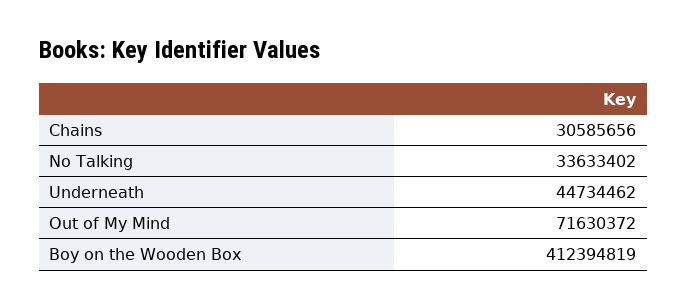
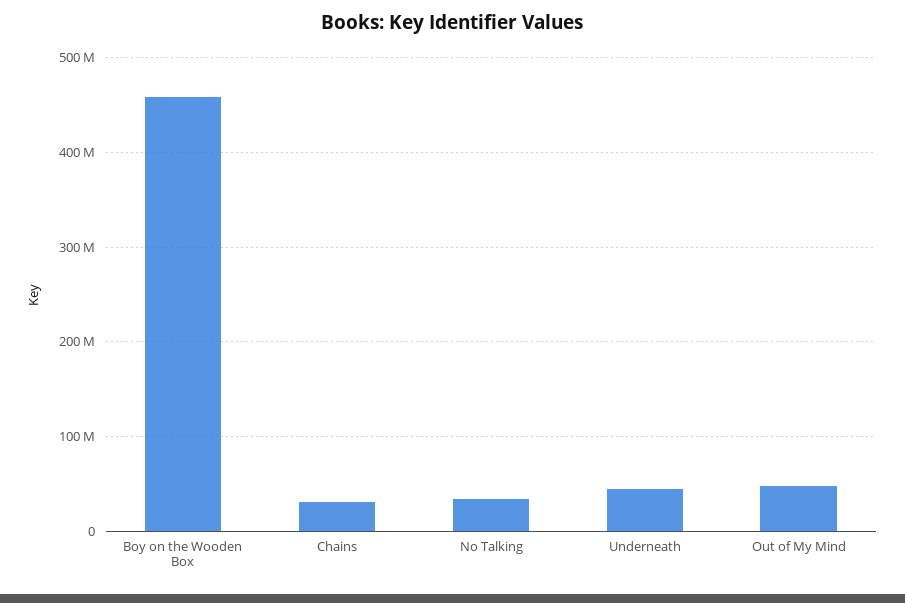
  {
    "Chains": 30585656,
    "No Talking": 33633402,
    "Underneath": 44734462,
-   "Out of My Mind": 71630372,
+   "Out of My Mind": 50000000,
-   "Boy on the Wooden Box": 412394819
+   "Boy on the Wooden Box": 460000000
  }

